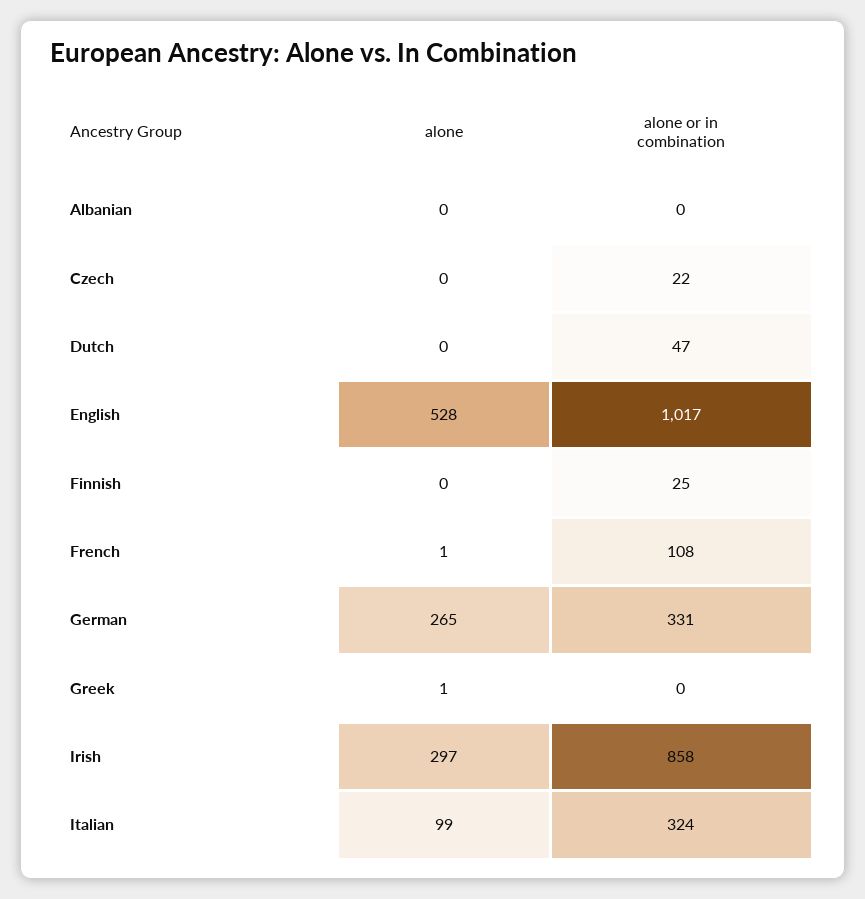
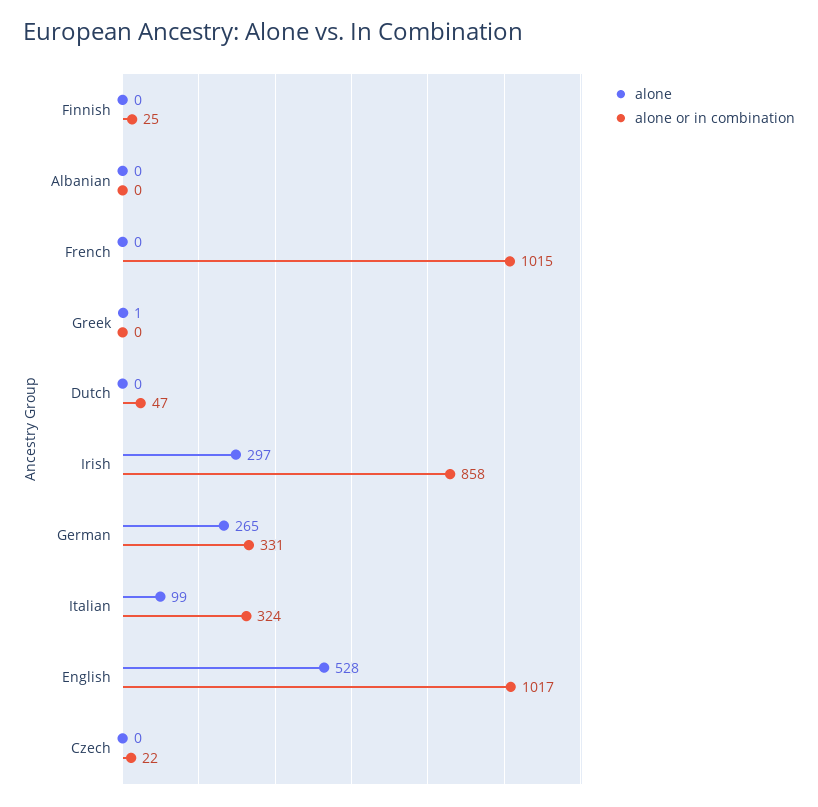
  {
    "alone": {
      "Albanian": 0,
      "Czech": 0,
      "Dutch": 0,
      "English": 528,
      "Finnish": 0,
-     "French": 1,
+     "French": 0,
      "German": 265,
      "Greek": 1,
      "Irish": 297,
      "Italian": 99
    },
    "alone or in combination": {
      "Albanian": 0,
      "Czech": 22,
      "Dutch": 47,
      "English": 1017,
      "Finnish": 25,
-     "French": 108,
+     "French": 1015,
      "German": 331,
      "Greek": 0,
      "Irish": 858,
      "Italian": 324
    }
  }

